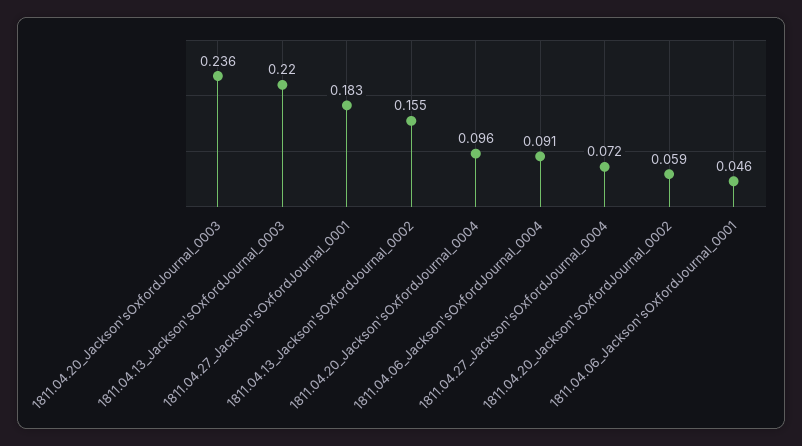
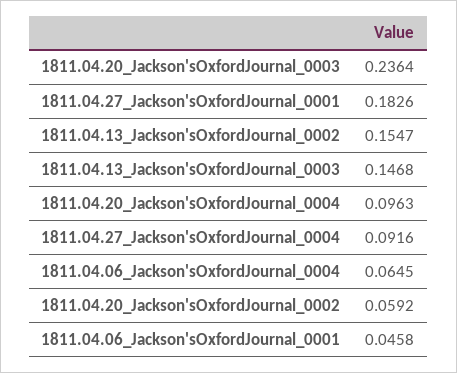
  {
    "1811.04.20_Jackson'sOxfordJournal_0003": 0.2364,
-   "1811.04.13_Jackson'sOxfordJournal_0003": 0.22,
+   "1811.04.13_Jackson'sOxfordJournal_0003": 0.1468,
    "1811.04.27_Jackson'sOxfordJournal_0001": 0.1826,
    "1811.04.13_Jackson'sOxfordJournal_0002": 0.1547,
    "1811.04.20_Jackson'sOxfordJournal_0004": 0.0963,
-   "1811.04.06_Jackson'sOxfordJournal_0004": 0.091,
+   "1811.04.06_Jackson'sOxfordJournal_0004": 0.0645,
-   "1811.04.27_Jackson'sOxfordJournal_0004": 0.072,
+   "1811.04.27_Jackson'sOxfordJournal_0004": 0.0916,
    "1811.04.20_Jackson'sOxfordJournal_0002": 0.0592,
    "1811.04.06_Jackson'sOxfordJournal_0001": 0.0458
  }

